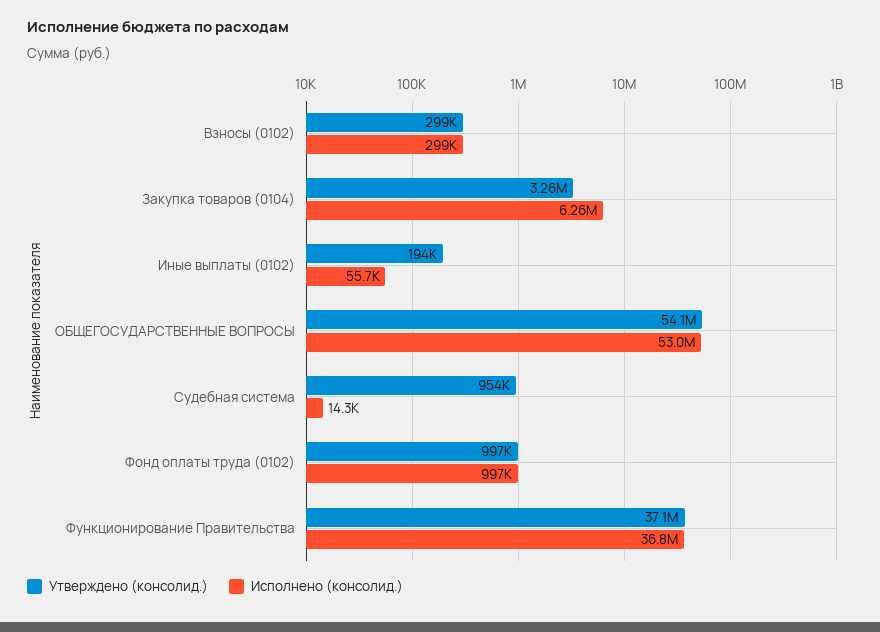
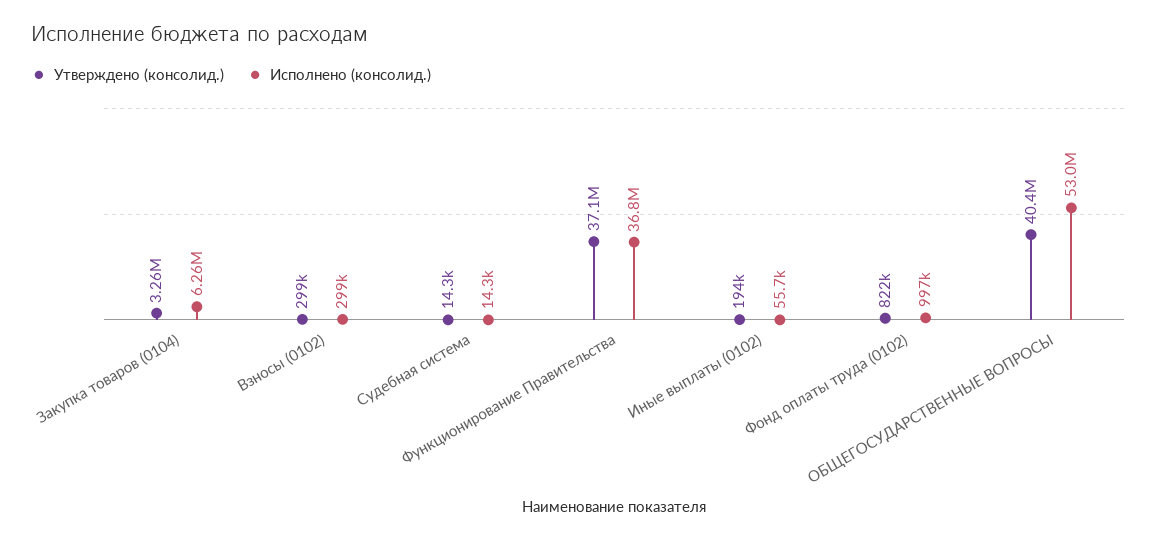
  {
    "Утверждено (консолид.)": {
      "Взносы (0102)": 299000,
      "Закупка товаров (0104)": 3260000,
      "Иные выплаты (0102)": 194000,
-     "ОБЩЕГОСУДАРСТВЕННЫЕ ВОПРОСЫ": 54100000,
+     "ОБЩЕГОСУДАРСТВЕННЫЕ ВОПРОСЫ": 40400000,
-     "Судебная система": 954000,
+     "Судебная система": 14300,
-     "Фонд оплаты труда (0102)": 997000,
+     "Фонд оплаты труда (0102)": 822000,
      "Функционирование Правительства": 37100000
    },
    "Исполнено (консолид.)": {
      "Взносы (0102)": 299000,
      "Закупка товаров (0104)": 6260000,
      "Иные выплаты (0102)": 55700,
      "ОБЩЕГОСУДАРСТВЕННЫЕ ВОПРОСЫ": 53000000,
      "Судебная система": 14300,
      "Фонд оплаты труда (0102)": 997000,
      "Функционирование Правительства": 36800000
    }
  }

